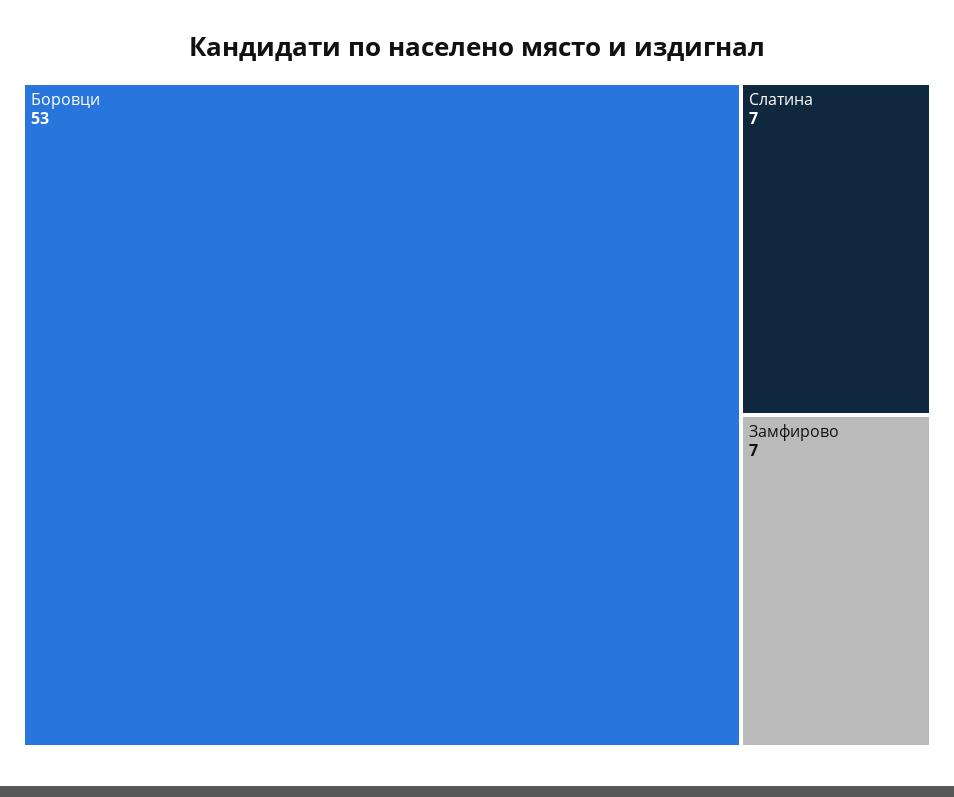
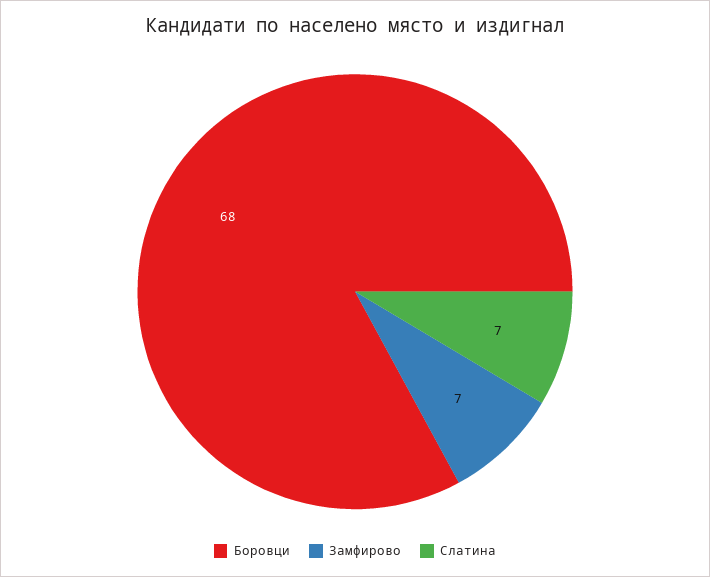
  {
-   "Боровци": 53,
+   "Боровци": 68,
    "Слатина": 7,
    "Замфирово": 7
  }

